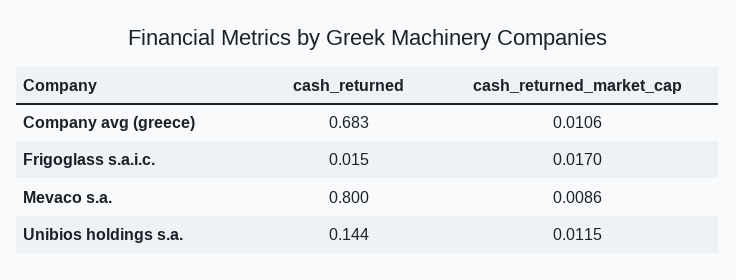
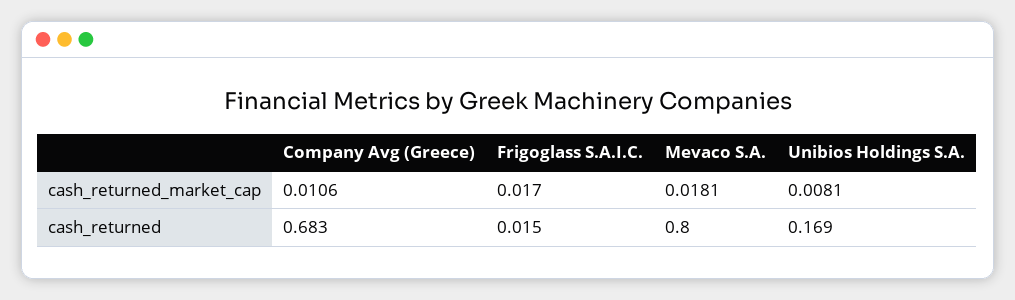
  {
    "cash_returned": {
      "Company avg (greece)": 0.683,
      "Frigoglass s.a.i.c.": 0.015,
      "Mevaco s.a.": 0.8,
-     "Unibios holdings s.a.": 0.144
+     "Unibios holdings s.a.": 0.169
    },
    "cash_returned_market_cap": {
      "Company avg (greece)": 0.0106,
      "Frigoglass s.a.i.c.": 0.017,
-     "Mevaco s.a.": 0.0086,
+     "Mevaco s.a.": 0.0181,
-     "Unibios holdings s.a.": 0.0115
+     "Unibios holdings s.a.": 0.0081
    }
  }

